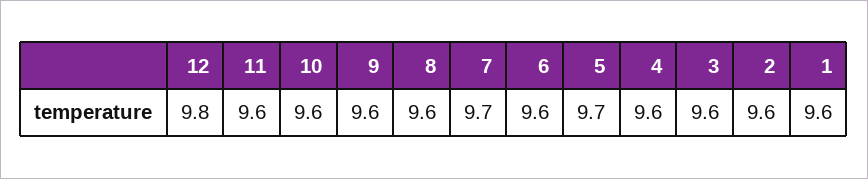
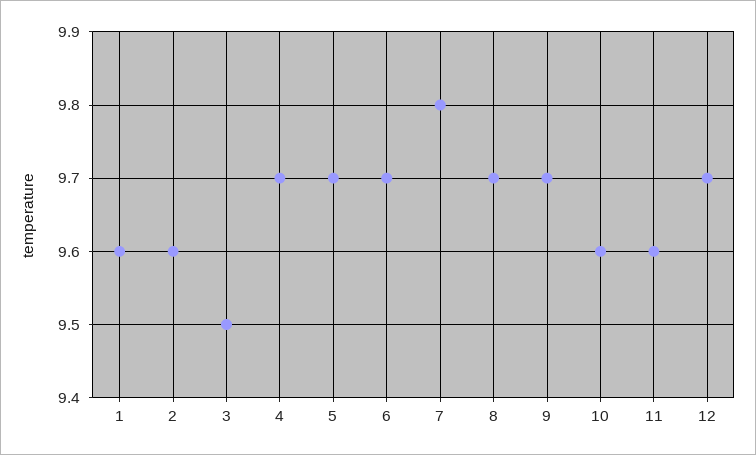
  {
-   "12": 9.8,
+   "12": 9.7,
    "11": 9.6,
    "10": 9.6,
-   "9": 9.6,
+   "9": 9.7,
-   "8": 9.6,
+   "8": 9.7,
-   "7": 9.7,
+   "7": 9.8,
-   "6": 9.6,
+   "6": 9.7,
    "5": 9.7,
-   "4": 9.6,
+   "4": 9.7,
-   "3": 9.6,
+   "3": 9.5,
    "2": 9.6,
    "1": 9.6
  }

